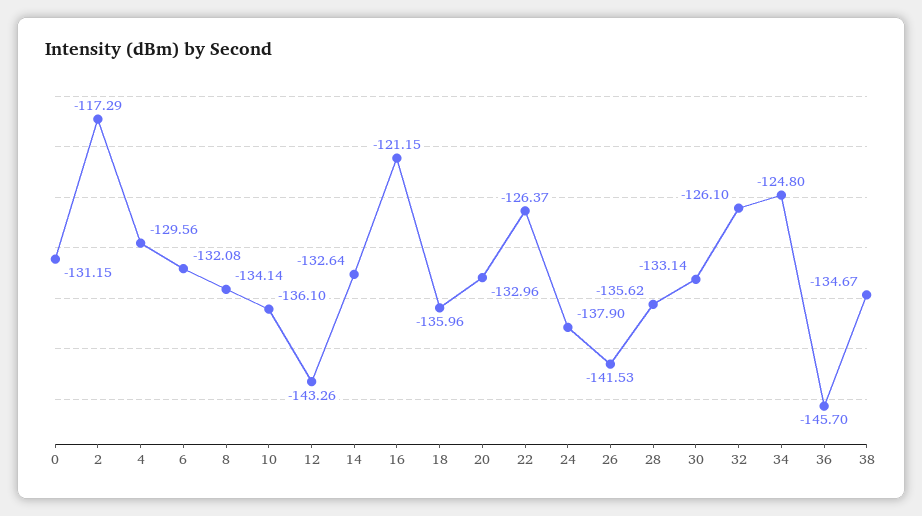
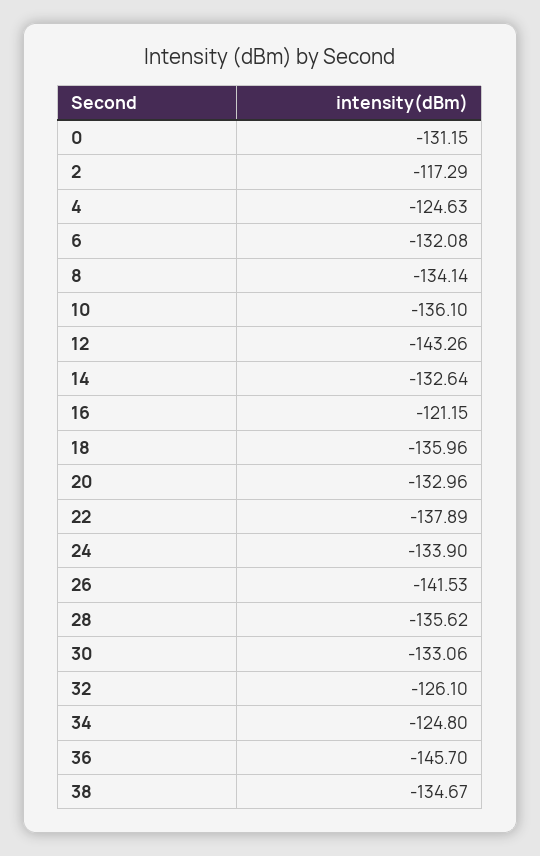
  {
    "0": -131.15,
    "2": -117.29,
-   "4": -129.56,
+   "4": -124.63,
    "6": -132.08,
    "8": -134.14,
    "10": -136.1,
    "12": -143.26,
    "14": -132.64,
    "16": -121.15,
    "18": -135.96,
    "20": -132.96,
-   "22": -126.37,
+   "22": -137.89,
-   "24": -137.9,
+   "24": -133.9,
    "26": -141.53,
    "28": -135.62,
-   "30": -133.14,
+   "30": -133.06,
    "32": -126.1,
    "34": -124.8,
    "36": -145.7,
    "38": -134.67
  }

